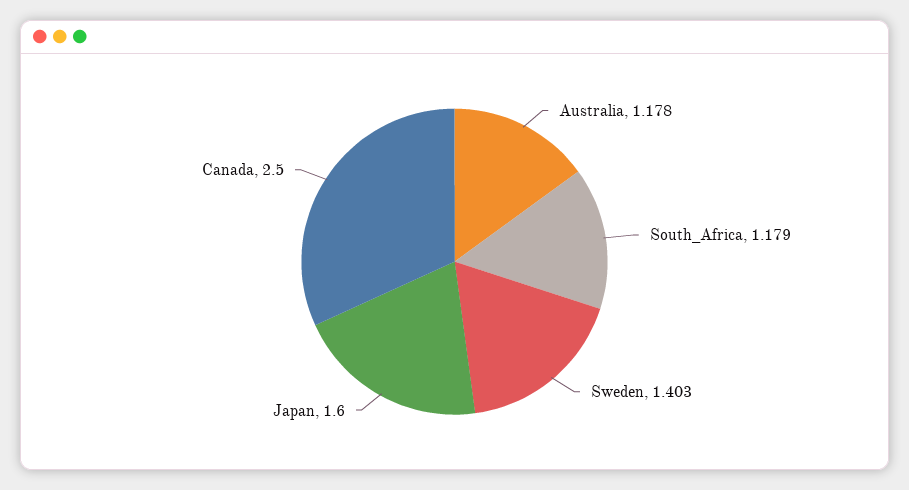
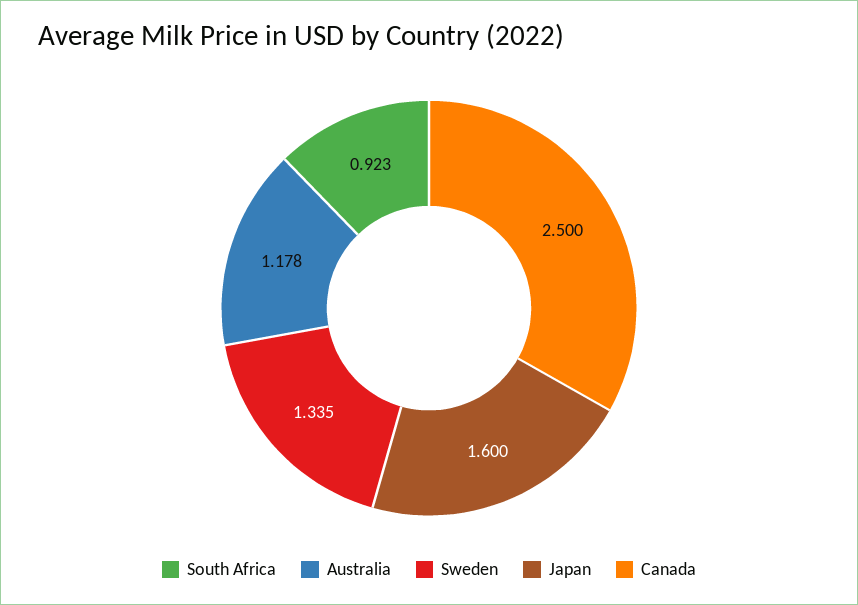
  {
    "Australia": 1.178,
-   "South_Africa": 1.179,
+   "South_Africa": 0.923,
-   "Sweden": 1.403,
+   "Sweden": 1.335,
    "Japan": 1.6,
    "Canada": 2.5
  }

